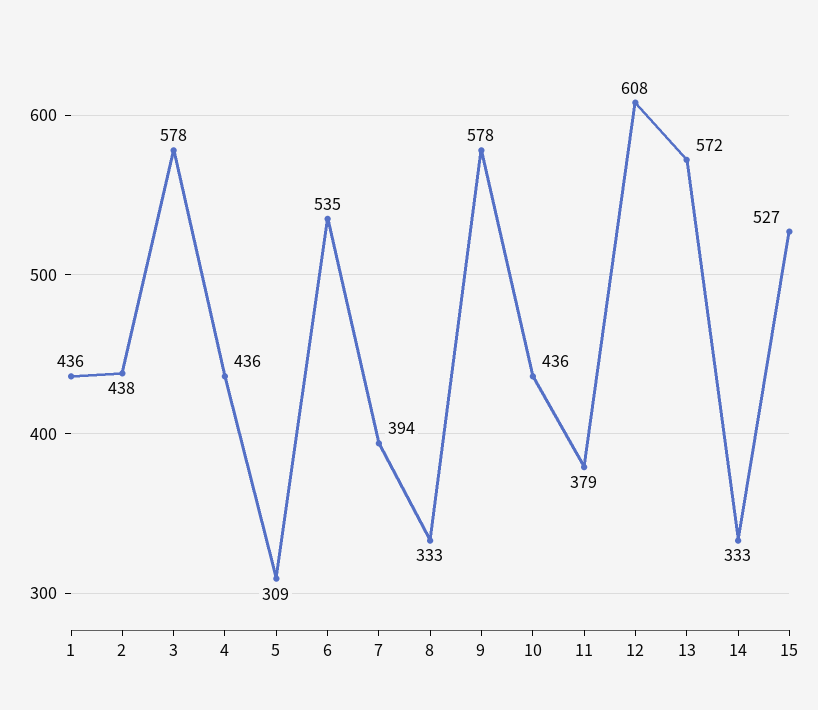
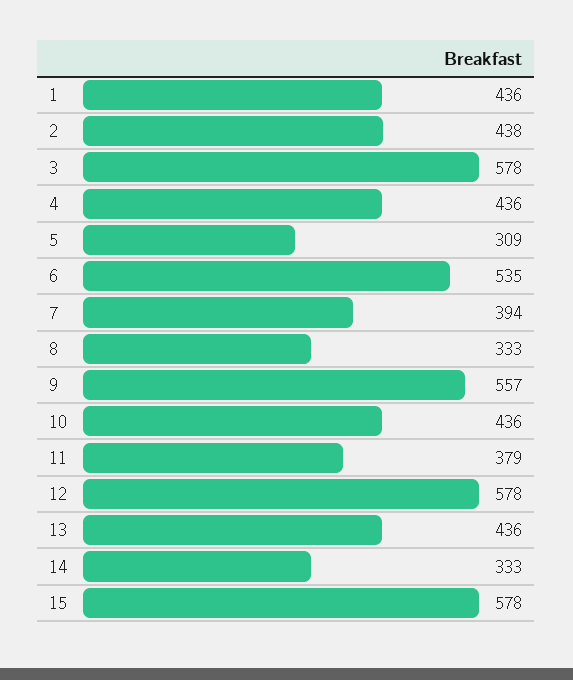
  {
    "1": 436,
    "2": 438,
    "3": 578,
    "4": 436,
    "5": 309,
    "6": 535,
    "7": 394,
    "8": 333,
-   "9": 578,
+   "9": 557,
    "10": 436,
    "11": 379,
-   "12": 608,
+   "12": 578,
-   "13": 572,
+   "13": 436,
    "14": 333,
-   "15": 527
+   "15": 578
  }

